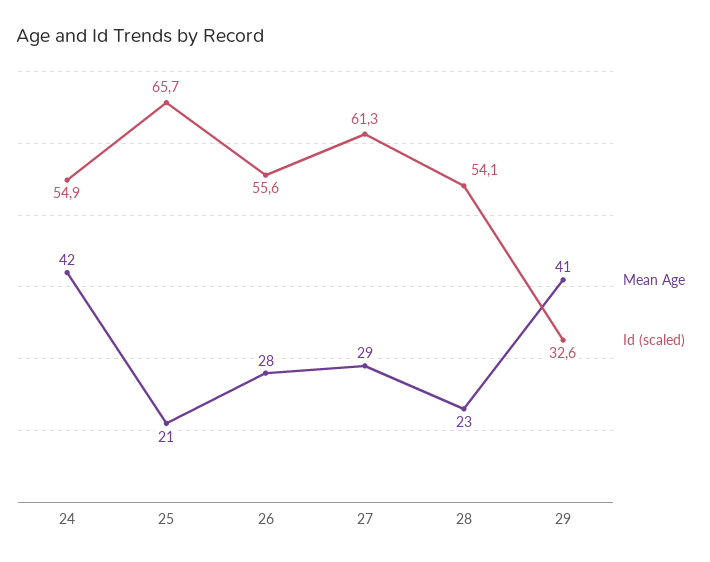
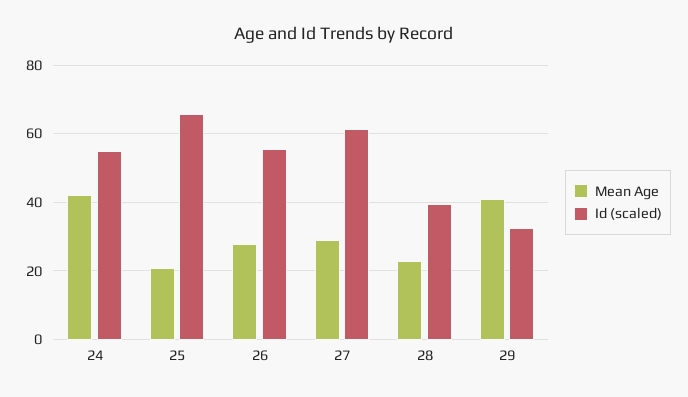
  {
    "Mean Age": {
      "24": 42,
      "25": 21,
      "26": 28,
      "27": 29,
      "28": 23,
      "29": 41
    },
    "Id (scaled)": {
      "24": 54.9,
      "25": 65.7,
      "26": 55.6,
      "27": 61.3,
-     "28": 54.1,
+     "28": 40,
      "29": 32.6
    }
  }

